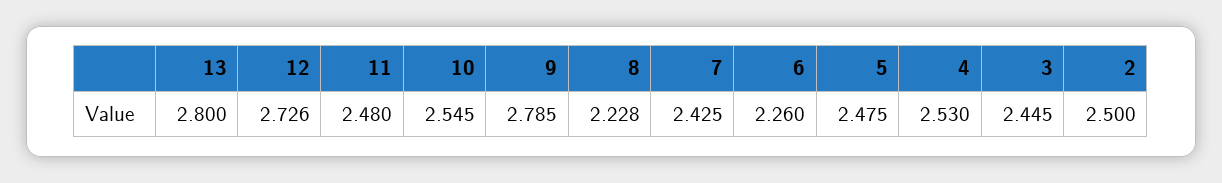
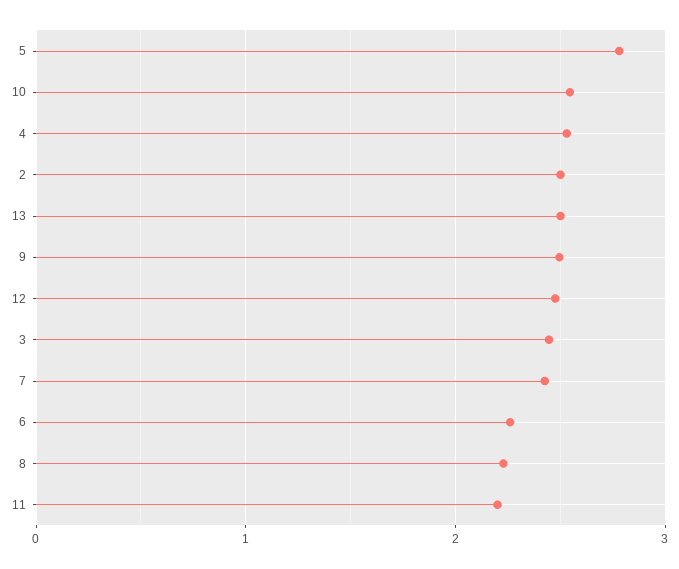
  {
-   "13": 2.8,
+   "13": 2.5,
-   "12": 2.726,
+   "12": 2.5,
-   "11": 2.48,
+   "11": 2.2,
    "10": 2.545,
-   "9": 2.785,
+   "9": 2.5,
    "8": 2.228,
    "7": 2.425,
    "6": 2.26,
-   "5": 2.475,
+   "5": 2.8,
    "4": 2.53,
    "3": 2.445,
    "2": 2.5
  }

